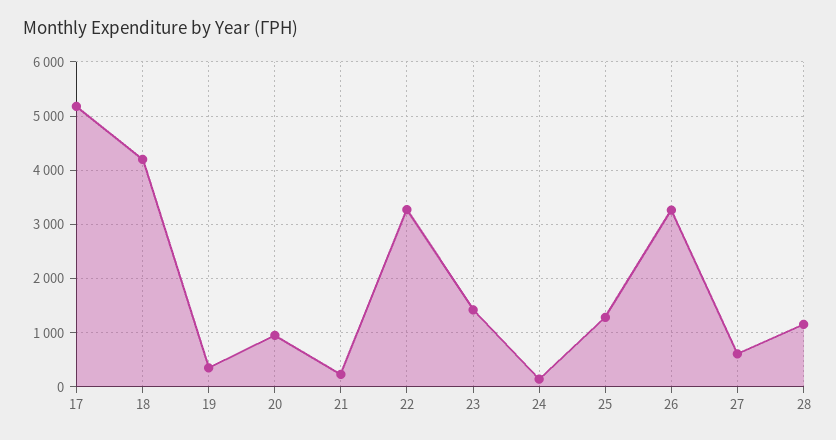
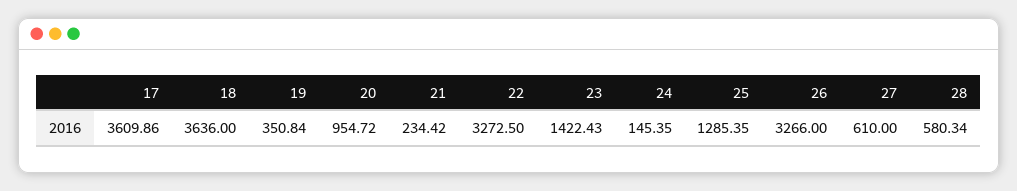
  {
-   "17": 5200,
+   "17": 3609.86,
-   "18": 4200,
+   "18": 3636,
    "19": 350.84,
    "20": 954.72,
    "21": 234.42,
    "22": 3272.5,
    "23": 1422.43,
    "24": 145.35,
    "25": 1285.35,
    "26": 3266,
    "27": 610,
-   "28": 1200
+   "28": 580.34
  }

